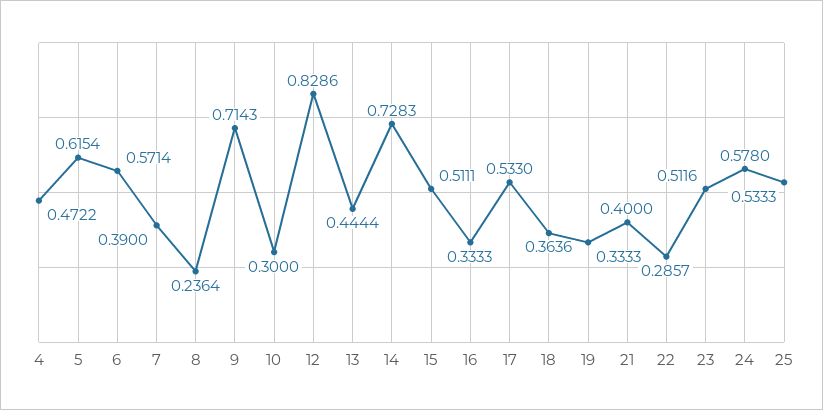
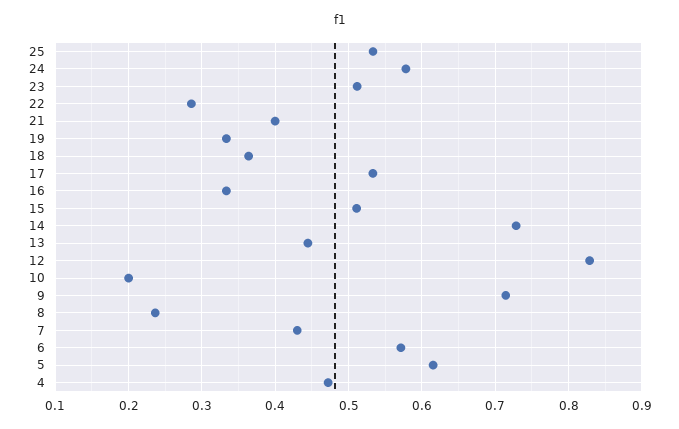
  {
    "4": 0.4722,
    "5": 0.6154,
    "6": 0.5714,
-   "7": 0.39,
+   "7": 0.43,
    "8": 0.2364,
    "9": 0.7143,
-   "10": 0.3,
+   "10": 0.2,
    "12": 0.8286,
    "13": 0.4444,
    "14": 0.7283,
    "15": 0.5111,
    "16": 0.3333,
    "17": 0.533,
    "18": 0.3636,
    "19": 0.3333,
    "21": 0.4,
    "22": 0.2857,
    "23": 0.5116,
    "24": 0.578,
    "25": 0.5333
  }

